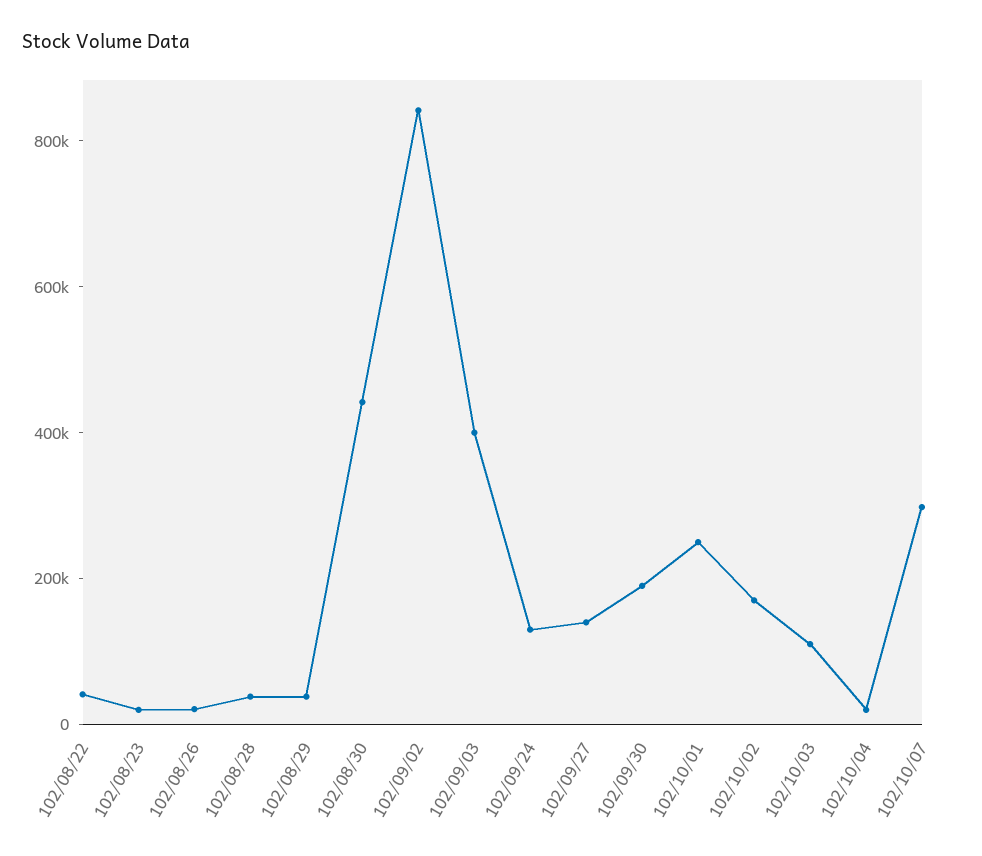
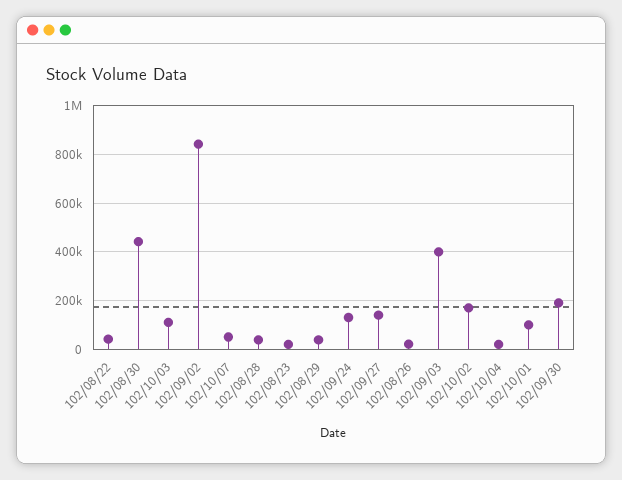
  {
    "102/08/22": 50000,
    "102/08/23": 25000,
    "102/08/26": 25000,
    "102/08/28": 50000,
    "102/08/29": 50000,
    "102/08/30": 450000,
    "102/09/02": 850000,
    "102/09/03": 400000,
    "102/09/24": 125000,
    "102/09/27": 150000,
    "102/09/30": 200000,
-   "102/10/01": 250000,
+   "102/10/01": 100000,
    "102/10/02": 175000,
    "102/10/03": 100000,
    "102/10/04": 25000,
-   "102/10/07": 300000
+   "102/10/07": 50000
  }

